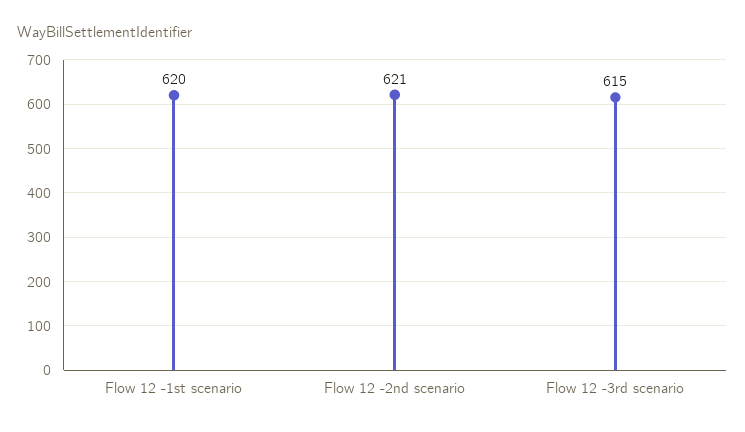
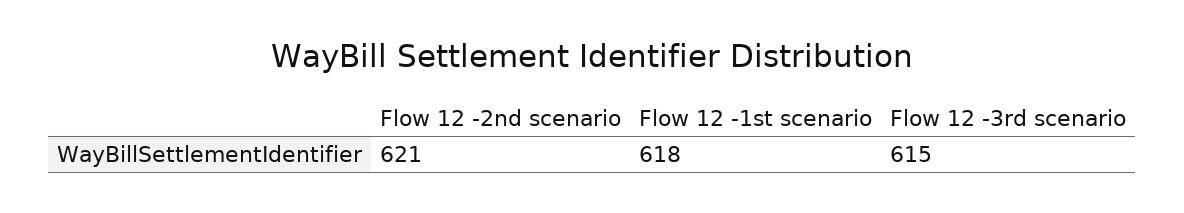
  {
-   "Flow 12 -1st scenario": 620,
+   "Flow 12 -1st scenario": 618,
    "Flow 12 -2nd scenario": 621,
    "Flow 12 -3rd scenario": 615
  }

